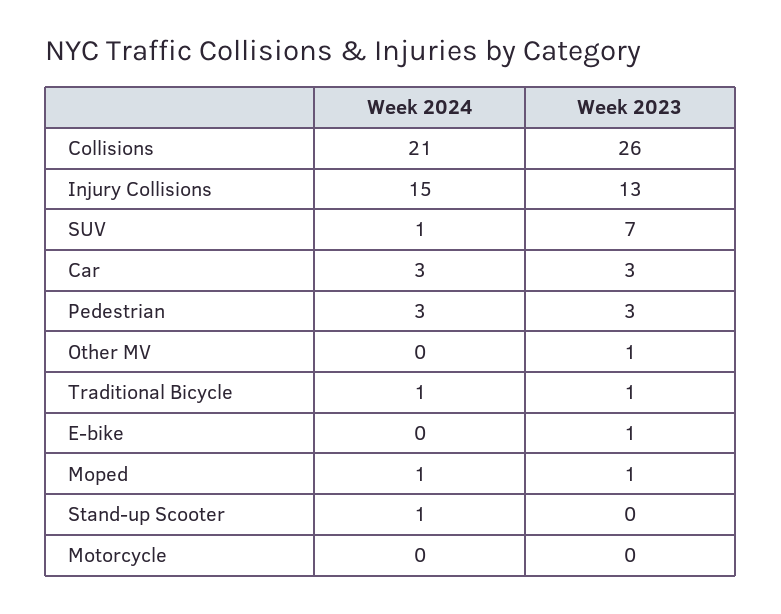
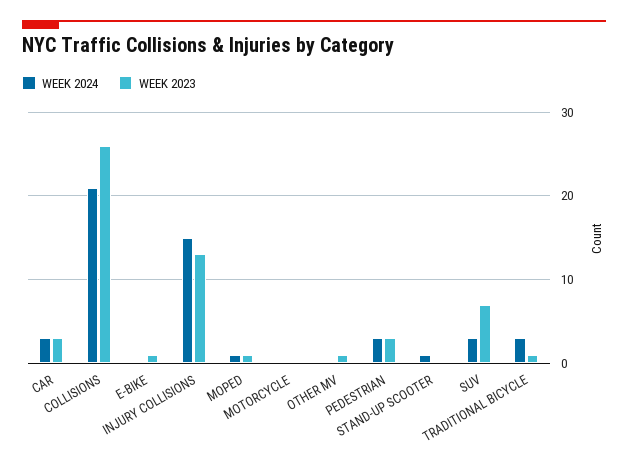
  {
    "Week 2024": {
      "Collisions": 21,
      "Injury Collisions": 15,
-     "SUV": 1,
+     "SUV": 3,
      "Car": 3,
      "Pedestrian": 3,
      "Other MV": 0,
-     "Traditional Bicycle": 1,
+     "Traditional Bicycle": 3,
      "E-bike": 0,
      "Moped": 1,
      "Stand-up Scooter": 1,
      "Motorcycle": 0
    },
    "Week 2023": {
      "Collisions": 26,
      "Injury Collisions": 13,
      "SUV": 7,
      "Car": 3,
      "Pedestrian": 3,
      "Other MV": 1,
      "Traditional Bicycle": 1,
      "E-bike": 1,
      "Moped": 1,
      "Stand-up Scooter": 0,
      "Motorcycle": 0
    }
  }

